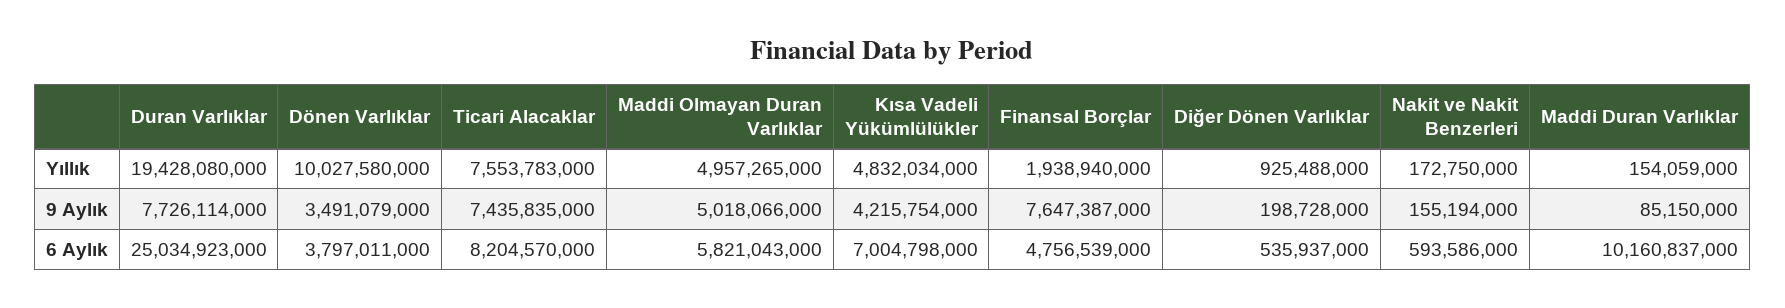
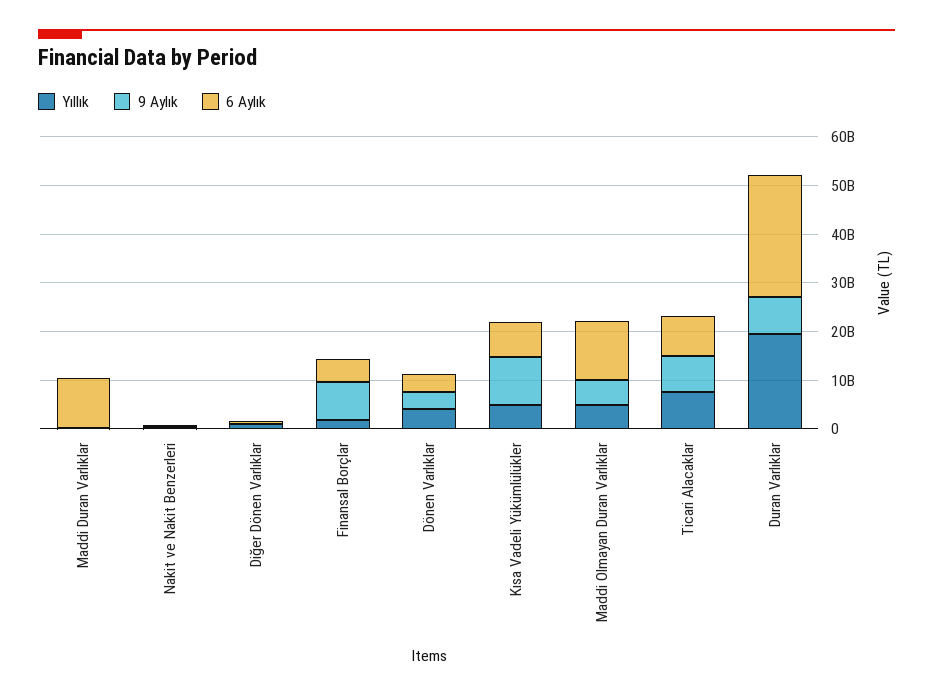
  {
    "Yıllık": {
      "Duran Varlıklar": 19428080000,
-     "Dönen Varlıklar": 10027580000,
+     "Dönen Varlıklar": 4000000000,
      "Ticari Alacaklar": 7553783000,
      "Maddi Olmayan Duran Varlıklar": 4957265000,
      "Kısa Vadeli Yükümlülükler": 4832034000,
      "Finansal Borçlar": 1938940000,
      "Diğer Dönen Varlıklar": 925488000,
      "Nakit ve Nakit Benzerleri": 172750000,
      "Maddi Duran Varlıklar": 154059000
    },
    "9 Aylık": {
      "Duran Varlıklar": 7726114000,
      "Dönen Varlıklar": 3491079000,
      "Ticari Alacaklar": 7435835000,
      "Maddi Olmayan Duran Varlıklar": 5018066000,
-     "Kısa Vadeli Yükümlülükler": 4215754000,
+     "Kısa Vadeli Yükümlülükler": 10000000000,
      "Finansal Borçlar": 7647387000,
      "Diğer Dönen Varlıklar": 198728000,
      "Nakit ve Nakit Benzerleri": 155194000,
      "Maddi Duran Varlıklar": 85150000
    },
    "6 Aylık": {
      "Duran Varlıklar": 25034923000,
      "Dönen Varlıklar": 3797011000,
      "Ticari Alacaklar": 8204570000,
-     "Maddi Olmayan Duran Varlıklar": 5821043000,
+     "Maddi Olmayan Duran Varlıklar": 12000000000,
      "Kısa Vadeli Yükümlülükler": 7004798000,
      "Finansal Borçlar": 4756539000,
      "Diğer Dönen Varlıklar": 535937000,
      "Nakit ve Nakit Benzerleri": 593586000,
      "Maddi Duran Varlıklar": 10160837000
    }
  }

